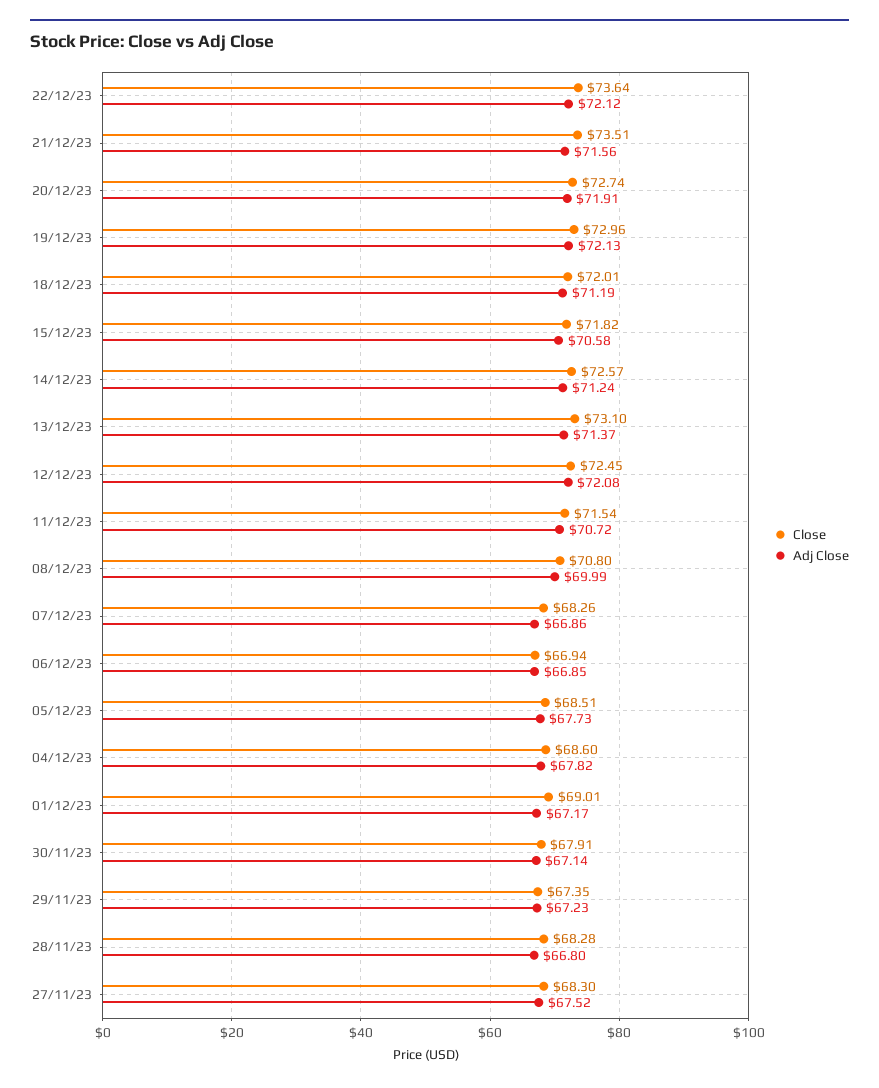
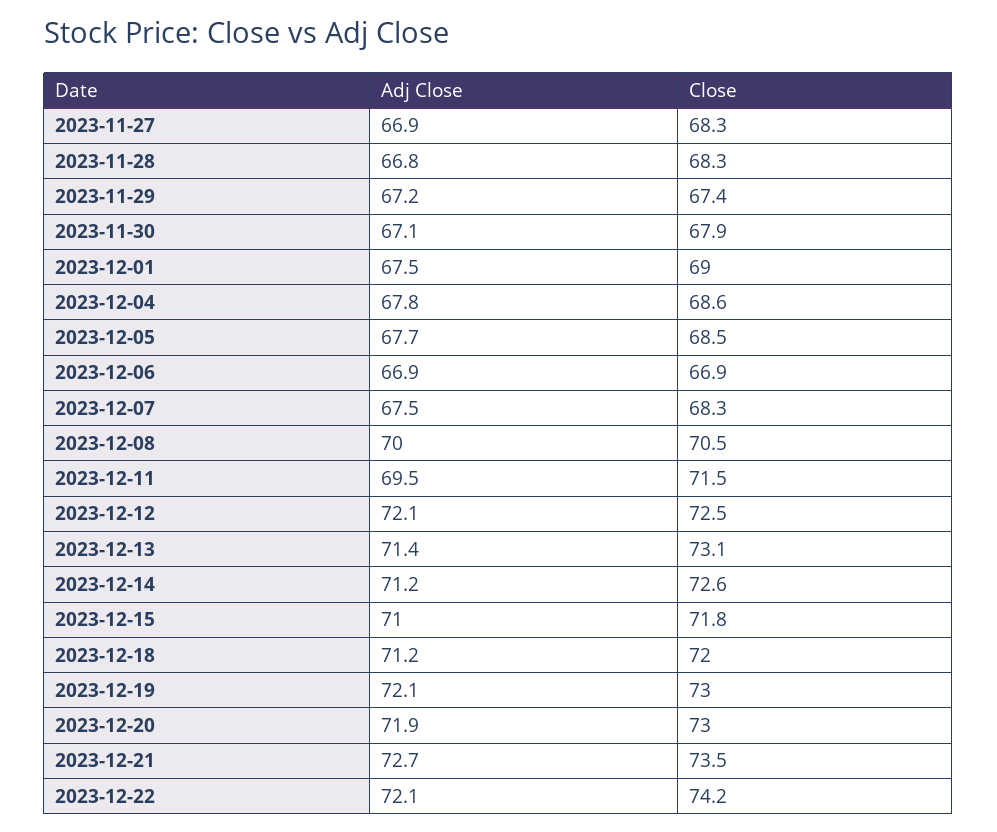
  {
    "Close": {
-     "22/12/23": 73.64,
+     "22/12/23": 74.2,
      "21/12/23": 73.51,
-     "20/12/23": 72.74,
+     "20/12/23": 73,
      "19/12/23": 72.96,
      "18/12/23": 72.01,
      "15/12/23": 71.82,
      "14/12/23": 72.57,
      "13/12/23": 73.1,
      "12/12/23": 72.45,
      "11/12/23": 71.54,
-     "08/12/23": 70.8,
+     "08/12/23": 70.5,
      "07/12/23": 68.26,
      "06/12/23": 66.94,
      "05/12/23": 68.51,
      "04/12/23": 68.6,
      "01/12/23": 69.01,
      "30/11/23": 67.91,
      "29/11/23": 67.35,
      "28/11/23": 68.28,
      "27/11/23": 68.3
    },
    "Adj Close": {
      "22/12/23": 72.12,
-     "21/12/23": 71.56,
+     "21/12/23": 72.7,
      "20/12/23": 71.91,
      "19/12/23": 72.13,
      "18/12/23": 71.19,
-     "15/12/23": 70.58,
+     "15/12/23": 71,
      "14/12/23": 71.24,
      "13/12/23": 71.37,
      "12/12/23": 72.08,
-     "11/12/23": 70.72,
+     "11/12/23": 69.5,
      "08/12/23": 69.99,
-     "07/12/23": 66.86,
+     "07/12/23": 67.5,
      "06/12/23": 66.85,
      "05/12/23": 67.73,
      "04/12/23": 67.82,
-     "01/12/23": 67.17,
+     "01/12/23": 67.5,
      "30/11/23": 67.14,
      "29/11/23": 67.23,
      "28/11/23": 66.8,
-     "27/11/23": 67.52
+     "27/11/23": 66.9
    }
  }

